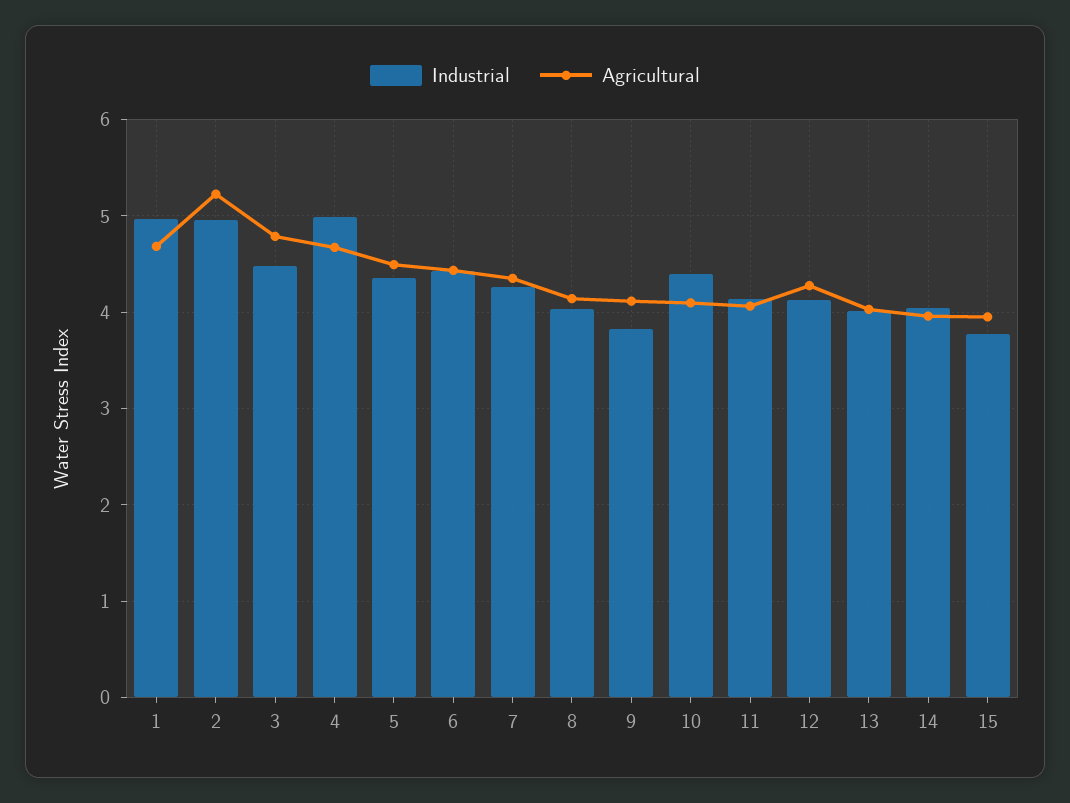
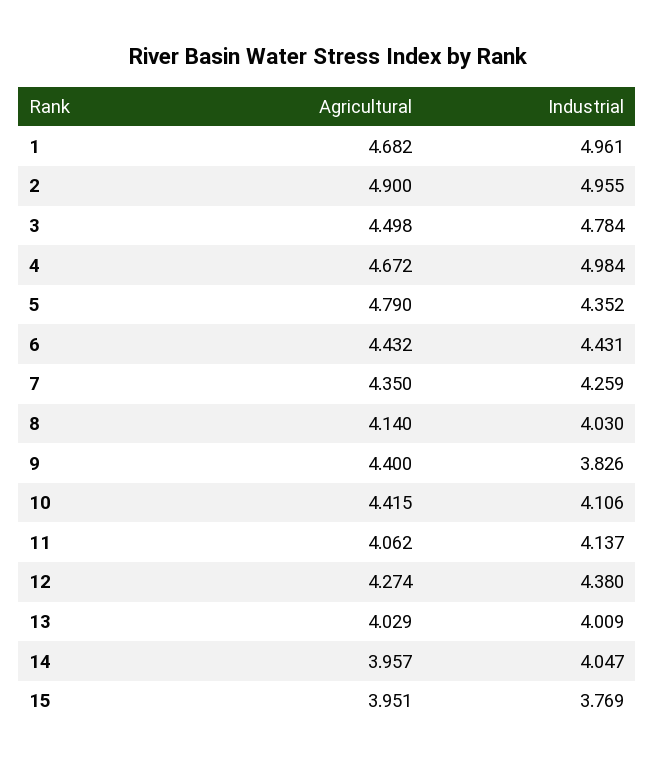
  {
    "Industrial": {
      "1": 4.961,
      "2": 4.955,
-     "3": 4.5,
+     "3": 4.784,
      "4": 4.984,
      "5": 4.352,
      "6": 4.431,
      "7": 4.259,
      "8": 4.03,
      "9": 3.826,
-     "10": 4.4,
+     "10": 4.106,
      "11": 4.137,
-     "12": 4.1,
+     "12": 4.38,
      "13": 4.009,
      "14": 4.047,
      "15": 3.769
    },
    "Agricultural": {
      "1": 4.682,
-     "2": 5.2,
+     "2": 4.9,
-     "3": 4.8,
+     "3": 4.498,
      "4": 4.672,
-     "5": 4.5,
+     "5": 4.79,
      "6": 4.432,
      "7": 4.35,
      "8": 4.14,
-     "9": 4.1,
+     "9": 4.4,
-     "10": 4.1,
+     "10": 4.415,
      "11": 4.062,
      "12": 4.274,
      "13": 4.029,
      "14": 3.957,
      "15": 3.951
    }
  }

